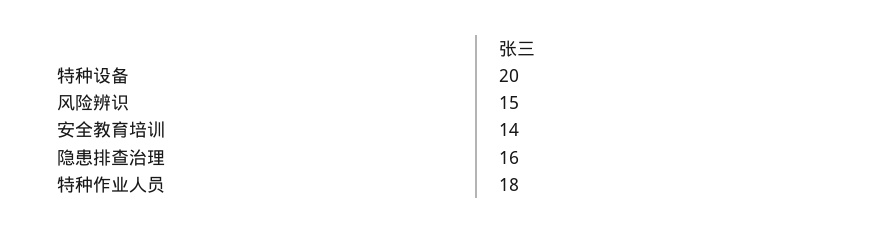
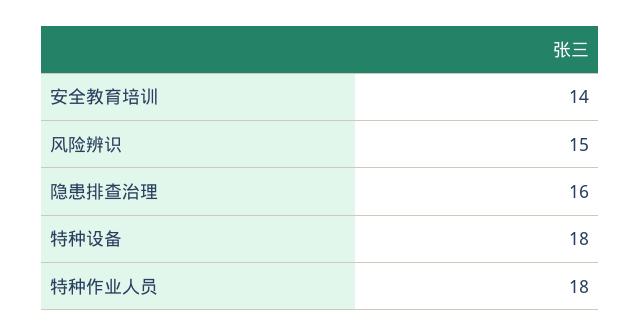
  {
-   "特种设备": 20,
+   "特种设备": 18,
    "风险辨识": 15,
    "安全教育培训": 14,
    "隐患排查治理": 16,
    "特种作业人员": 18
  }

